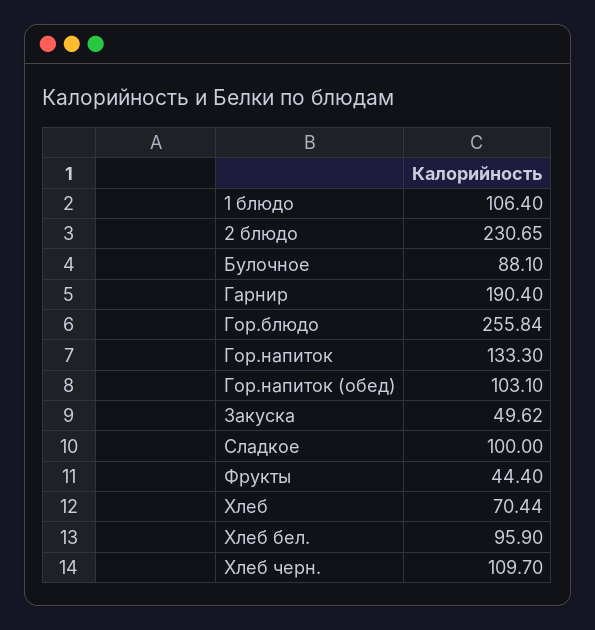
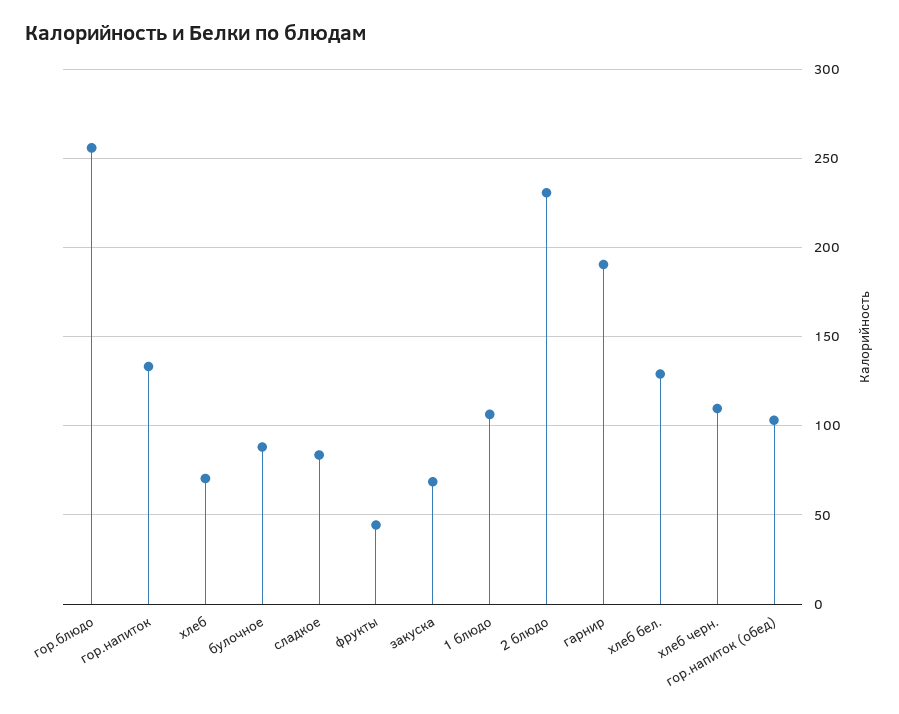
  {
    "1 блюдо": 106.4,
    "2 блюдо": 230.65,
    "Булочное": 88.1,
    "Гарнир": 190.4,
    "Гор.блюдо": 255.84,
    "Гор.напиток": 133.3,
    "Гор.напиток (обед)": 103.1,
-   "Закуска": 49.62,
+   "Закуска": 70,
-   "Сладкое": 100,
+   "Сладкое": 85,
    "Фрукты": 44.4,
    "Хлеб": 70.44,
-   "Хлеб бел.": 95.9,
+   "Хлеб бел.": 130,
    "Хлеб черн.": 109.7
  }

